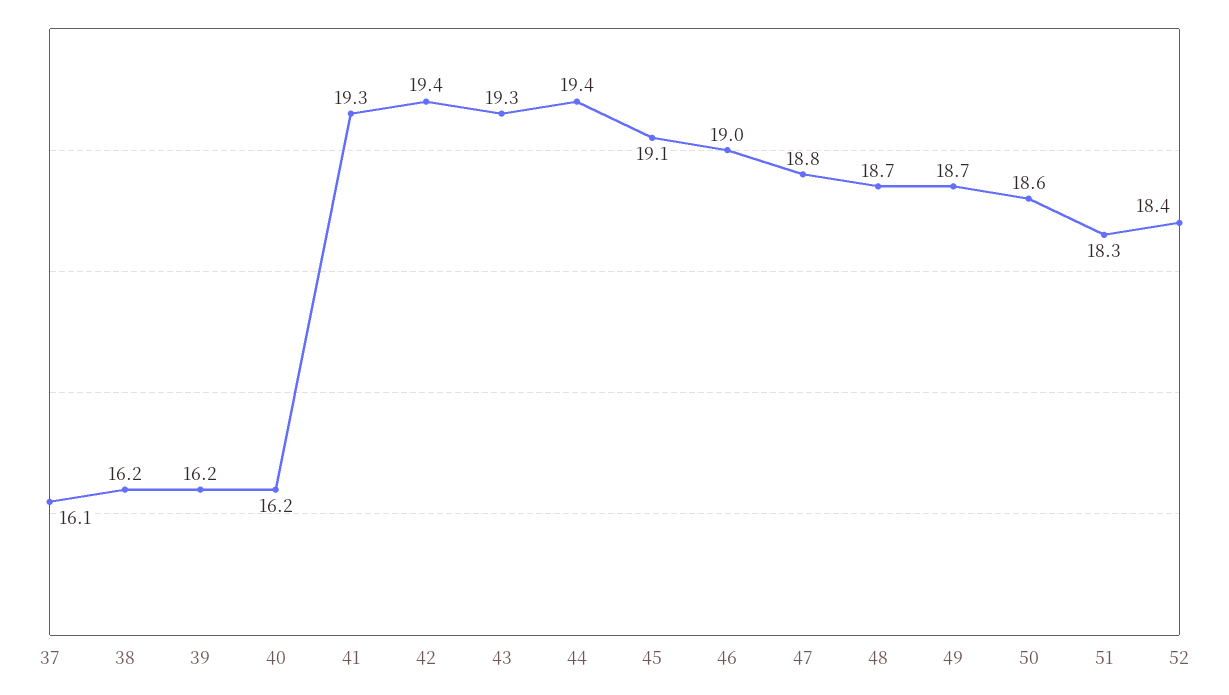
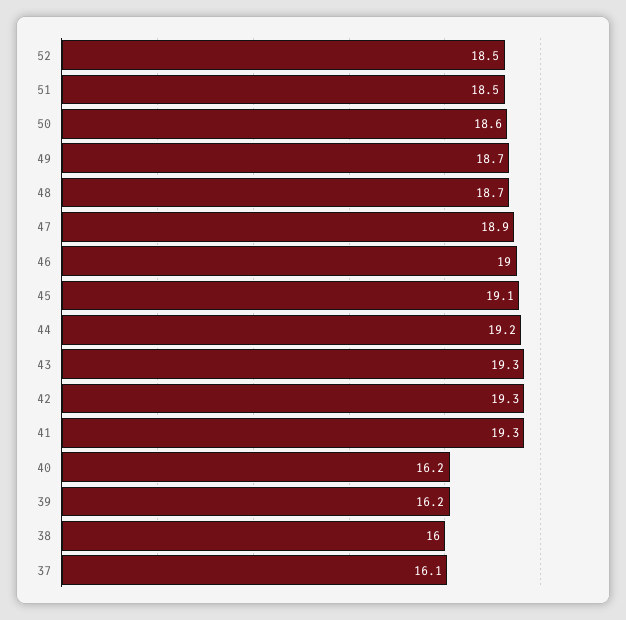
  {
    "37": 16.1,
-   "38": 16.2,
+   "38": 16,
    "39": 16.2,
    "40": 16.2,
    "41": 19.3,
-   "42": 19.4,
+   "42": 19.3,
    "43": 19.3,
-   "44": 19.4,
+   "44": 19.2,
    "45": 19.1,
    "46": 19,
-   "47": 18.8,
+   "47": 18.9,
    "48": 18.7,
    "49": 18.7,
    "50": 18.6,
-   "51": 18.3,
+   "51": 18.5,
-   "52": 18.4
+   "52": 18.5
  }

